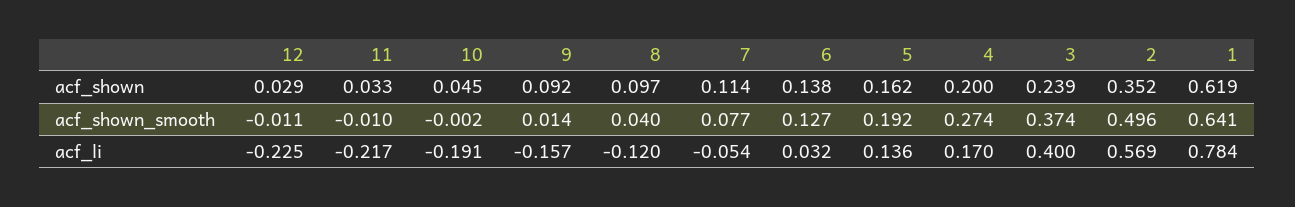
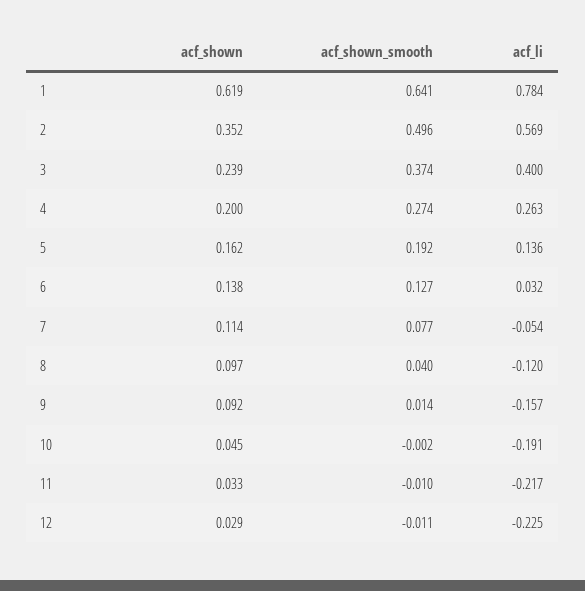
  {
    "12": {
      "acf_shown": 0.029,
      "acf_shown_smooth": -0.011,
      "acf_li": -0.225
    },
    "11": {
      "acf_shown": 0.033,
      "acf_shown_smooth": -0.01,
      "acf_li": -0.217
    },
    "10": {
      "acf_shown": 0.045,
      "acf_shown_smooth": -0.002,
      "acf_li": -0.191
    },
    "9": {
      "acf_shown": 0.092,
      "acf_shown_smooth": 0.014,
      "acf_li": -0.157
    },
    "8": {
      "acf_shown": 0.097,
      "acf_shown_smooth": 0.04,
      "acf_li": -0.12
    },
    "7": {
      "acf_shown": 0.114,
      "acf_shown_smooth": 0.077,
      "acf_li": -0.054
    },
    "6": {
      "acf_shown": 0.138,
      "acf_shown_smooth": 0.127,
      "acf_li": 0.032
    },
    "5": {
      "acf_shown": 0.162,
      "acf_shown_smooth": 0.192,
      "acf_li": 0.136
    },
    "4": {
      "acf_shown": 0.2,
      "acf_shown_smooth": 0.274,
-     "acf_li": 0.17
+     "acf_li": 0.263
    },
    "3": {
      "acf_shown": 0.239,
      "acf_shown_smooth": 0.374,
      "acf_li": 0.4
    },
    "2": {
      "acf_shown": 0.352,
      "acf_shown_smooth": 0.496,
      "acf_li": 0.569
    },
    "1": {
      "acf_shown": 0.619,
      "acf_shown_smooth": 0.641,
      "acf_li": 0.784
    }
  }

